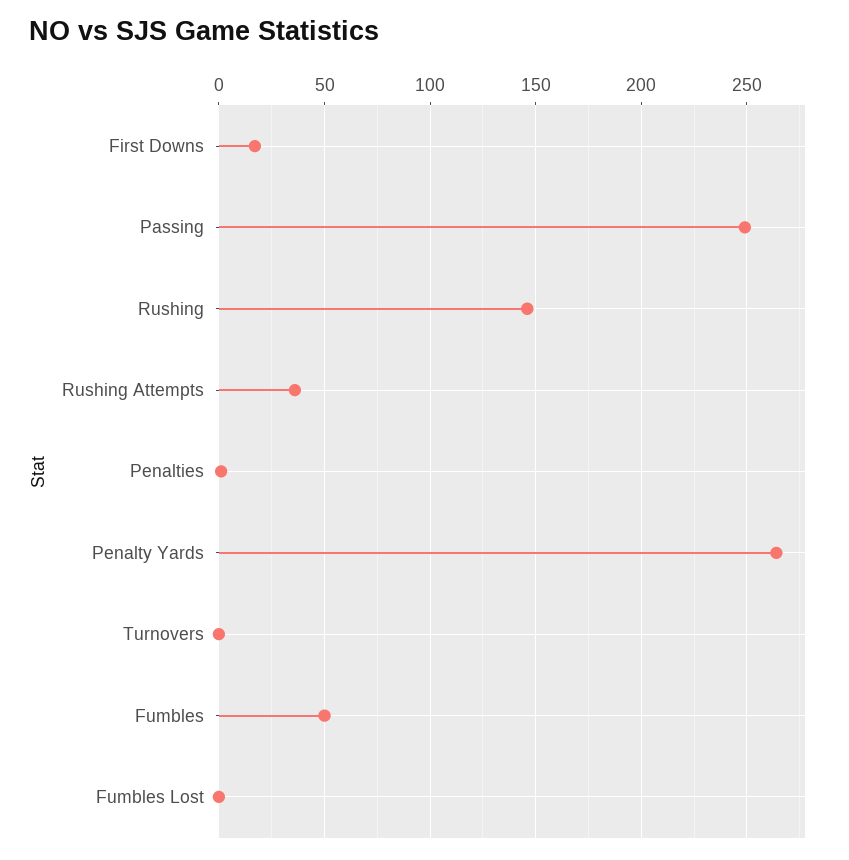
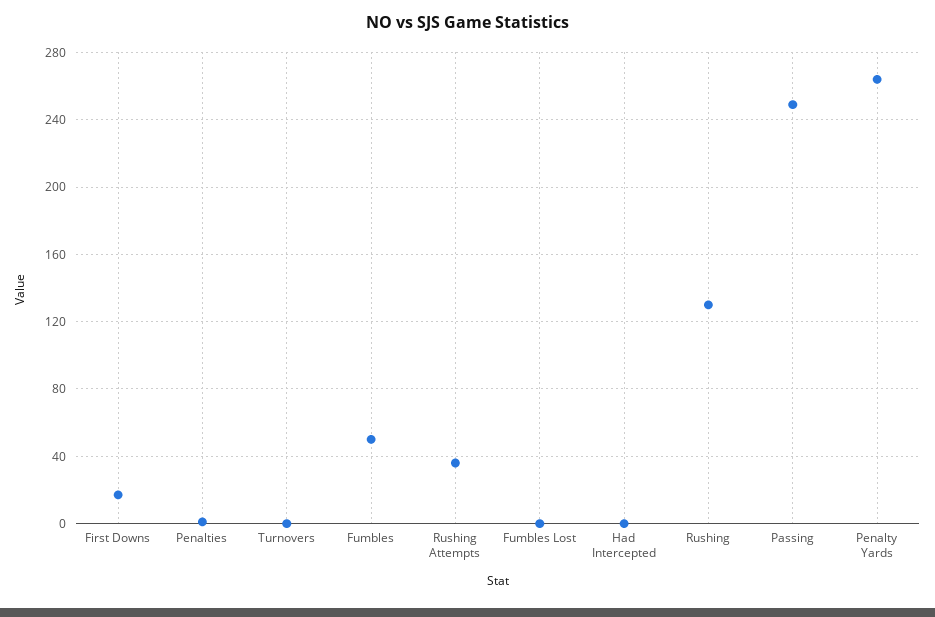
  {
    "First Downs": 15,
    "Passing": 250,
-   "Rushing": 145,
+   "Rushing": 130,
    "Rushing Attempts": 35,
    "Penalties": 0,
    "Penalty Yards": 265,
    "Turnovers": 0,
    "Fumbles": 50,
-   "Fumbles Lost": 0
+   "Fumbles Lost": 0,
+   "Had Intercepted": 0
  }

